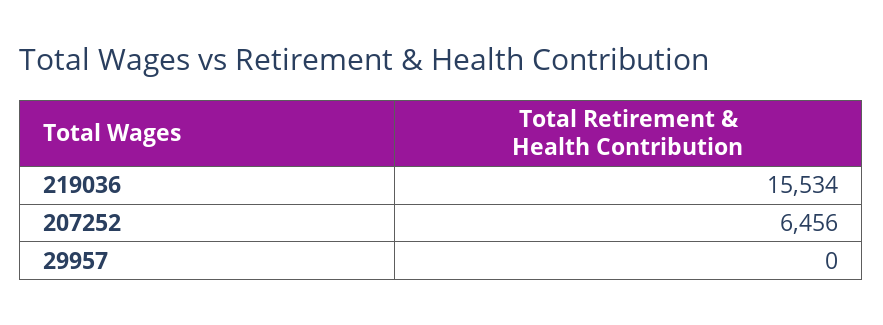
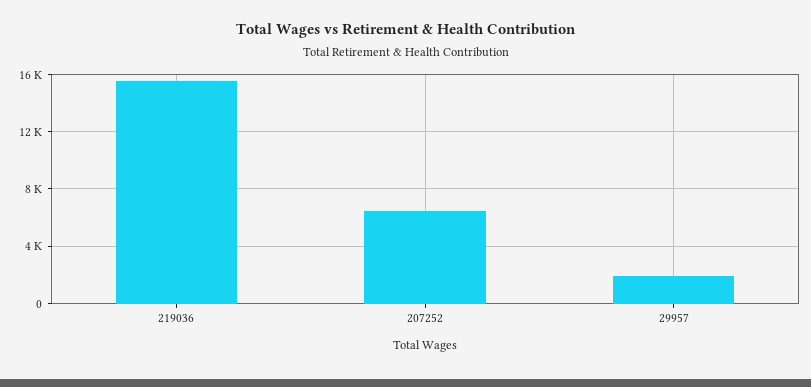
  {
    "219036": 15534,
    "207252": 6456,
-   "29957": 0
+   "29957": 2000
  }

